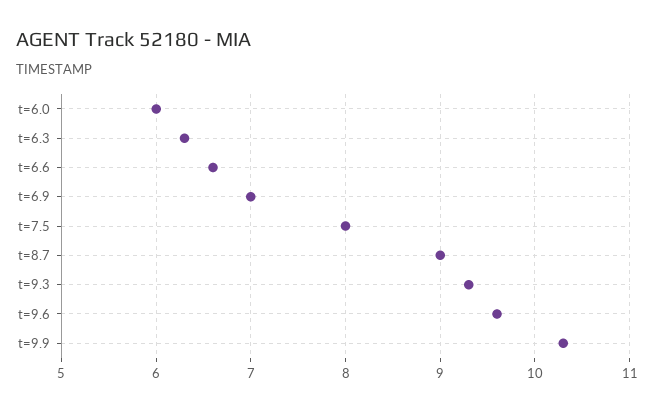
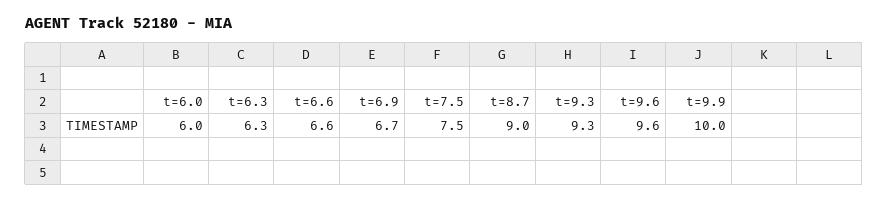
  {
    "t=6.0": 6,
    "t=6.3": 6.3,
    "t=6.6": 6.6,
-   "t=6.9": 7,
+   "t=6.9": 6.7,
-   "t=7.5": 8,
+   "t=7.5": 7.5,
    "t=8.7": 9,
    "t=9.3": 9.3,
    "t=9.6": 9.6,
-   "t=9.9": 10.3
+   "t=9.9": 10
  }

